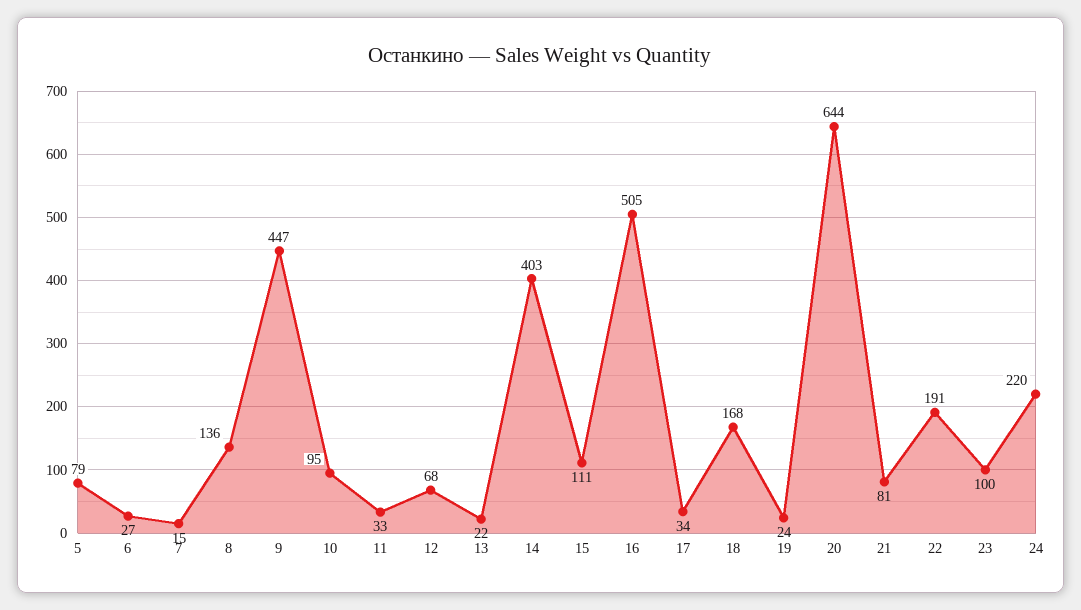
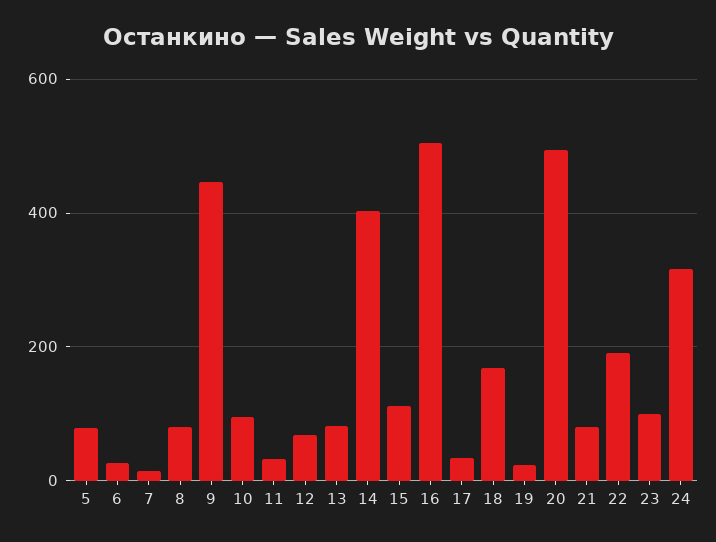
  {
    "5": 79,
    "6": 27,
    "7": 15,
-   "8": 136,
+   "8": 80,
    "9": 447,
    "10": 95,
    "11": 33,
    "12": 68,
-   "13": 22,
+   "13": 80,
    "14": 403,
    "15": 111,
    "16": 505,
    "17": 34,
    "18": 168,
    "19": 24,
-   "20": 644,
+   "20": 500,
    "21": 81,
    "22": 191,
    "23": 100,
-   "24": 220
+   "24": 320
  }

